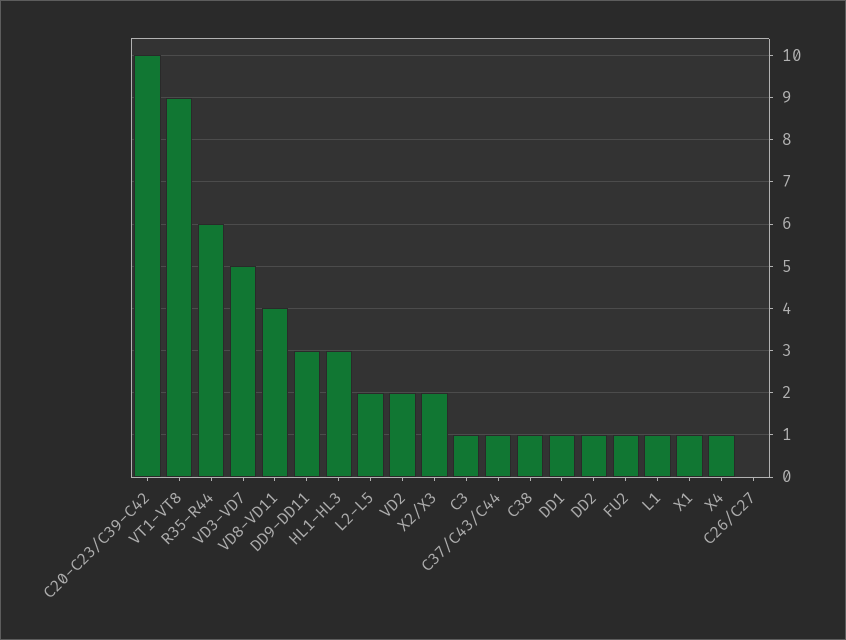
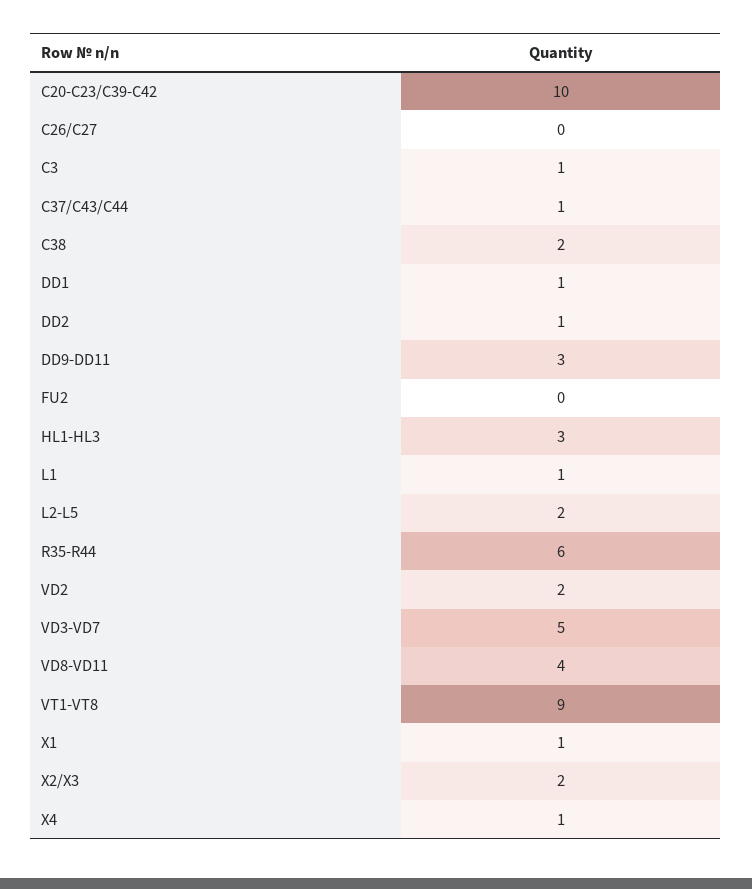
  {
    "C20-C23/C39-C42": 10,
    "VT1-VT8": 9,
    "R35-R44": 6,
    "VD3-VD7": 5,
    "VD8-VD11": 4,
    "DD9-DD11": 3,
    "HL1-HL3": 3,
    "L2-L5": 2,
    "VD2": 2,
    "X2/X3": 2,
    "C3": 1,
    "C37/C43/C44": 1,
-   "C38": 1,
+   "C38": 2,
    "DD1": 1,
    "DD2": 1,
-   "FU2": 1,
+   "FU2": 0,
    "L1": 1,
    "X1": 1,
    "X4": 1,
    "C26/C27": 0
  }

